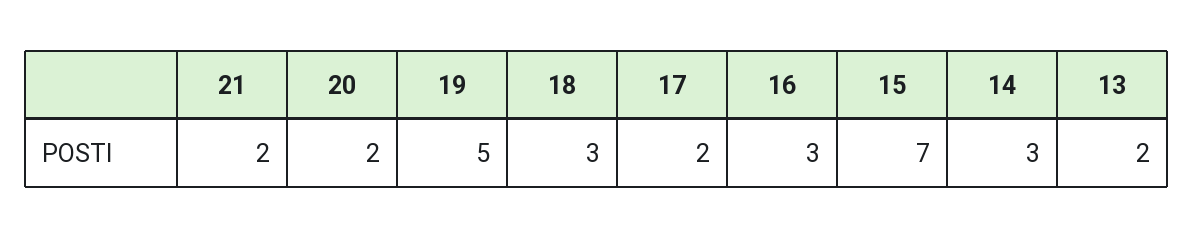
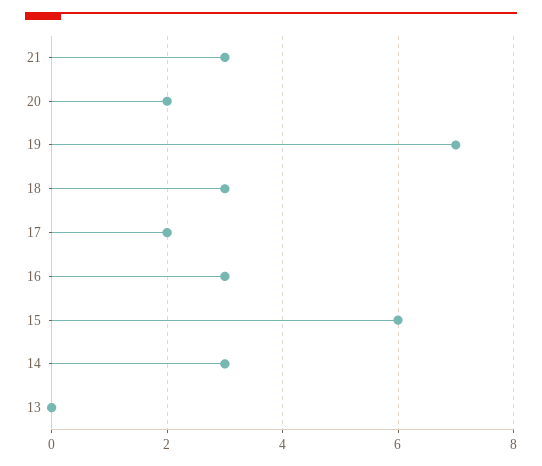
  {
-   "21": 2,
+   "21": 3,
    "20": 2,
-   "19": 5,
+   "19": 7,
    "18": 3,
    "17": 2,
    "16": 3,
-   "15": 7,
+   "15": 6,
    "14": 3,
-   "13": 2
+   "13": 0
  }

